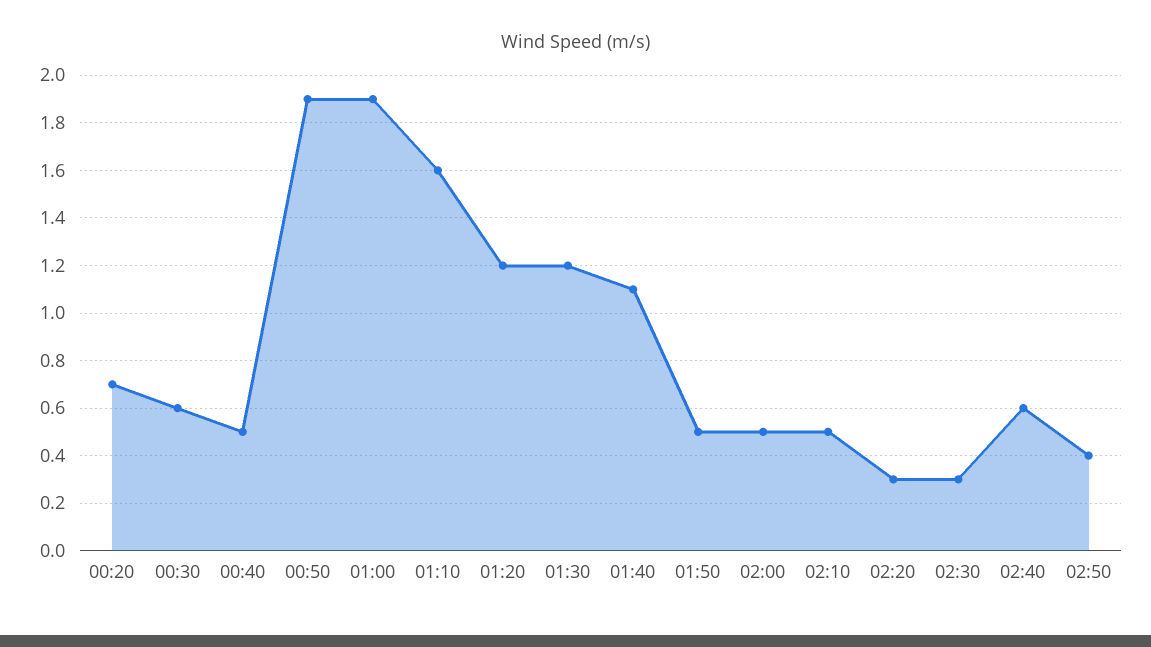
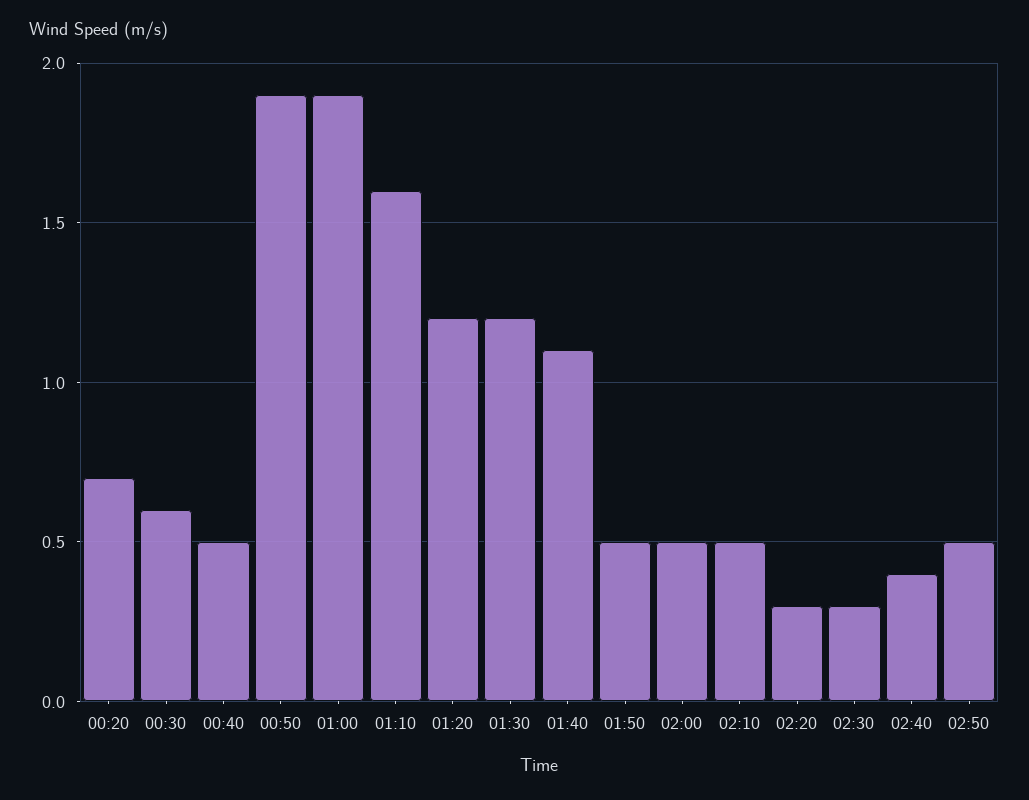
  {
    "00:20": 0.7,
    "00:30": 0.6,
    "00:40": 0.5,
    "00:50": 1.9,
    "01:00": 1.9,
    "01:10": 1.6,
    "01:20": 1.2,
    "01:30": 1.2,
    "01:40": 1.1,
    "01:50": 0.5,
    "02:00": 0.5,
    "02:10": 0.5,
    "02:20": 0.3,
    "02:30": 0.3,
-   "02:40": 0.6,
+   "02:40": 0.4,
-   "02:50": 0.4
+   "02:50": 0.5
  }

